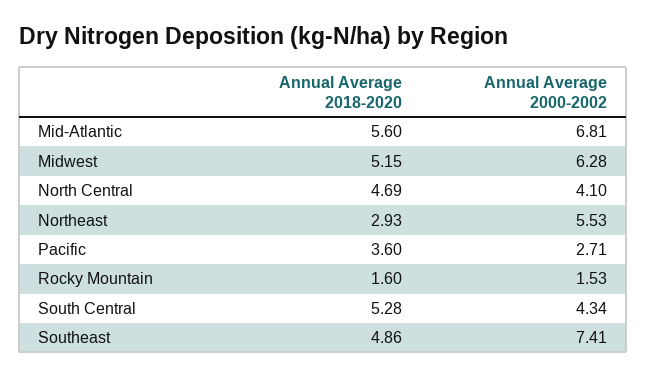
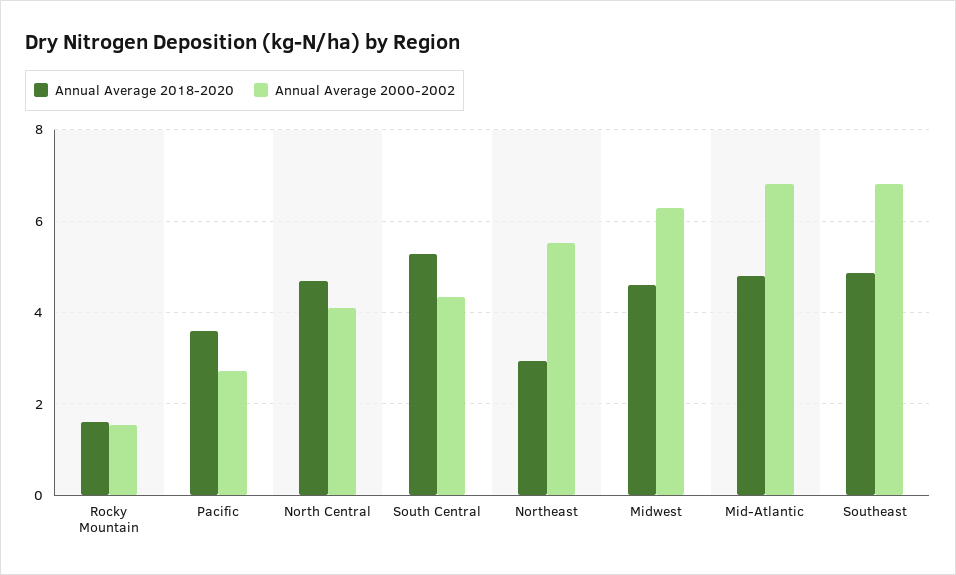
  {
    "Annual Average 2018-2020": {
-     "Mid-Atlantic": 5.6,
+     "Mid-Atlantic": 4.8,
-     "Midwest": 5.15,
+     "Midwest": 4.6,
      "North Central": 4.69,
      "Northeast": 2.93,
      "Pacific": 3.6,
      "Rocky Mountain": 1.6,
      "South Central": 5.28,
      "Southeast": 4.86
    },
    "Annual Average 2000-2002": {
      "Mid-Atlantic": 6.81,
      "Midwest": 6.28,
      "North Central": 4.1,
      "Northeast": 5.53,
      "Pacific": 2.71,
      "Rocky Mountain": 1.53,
      "South Central": 4.34,
-     "Southeast": 7.41
+     "Southeast": 6.8
    }
  }

